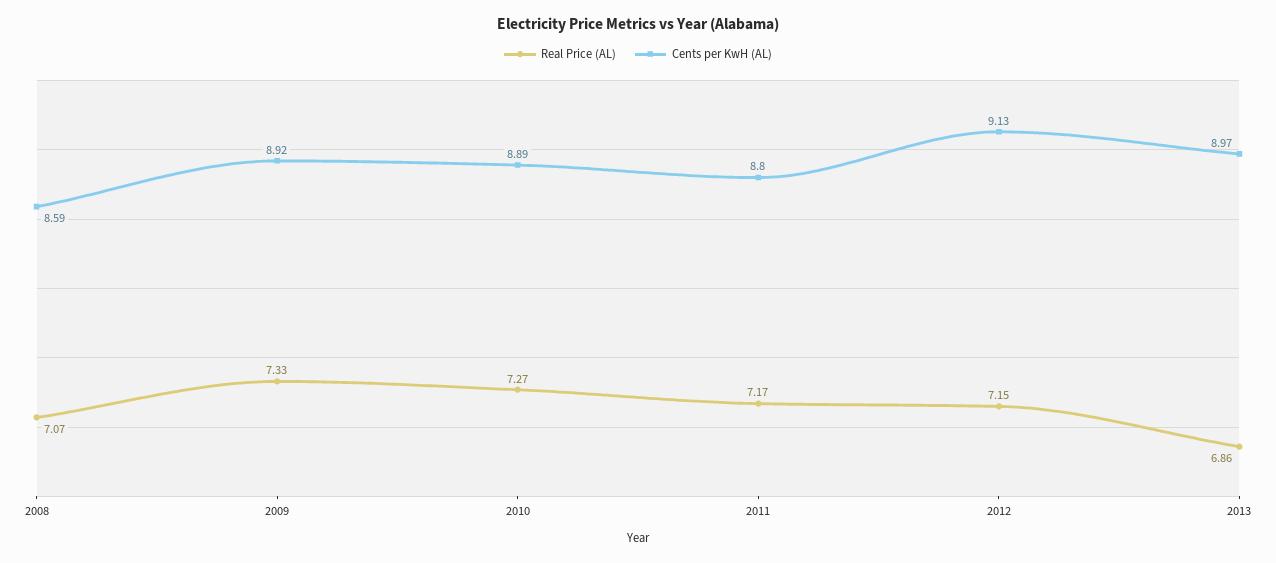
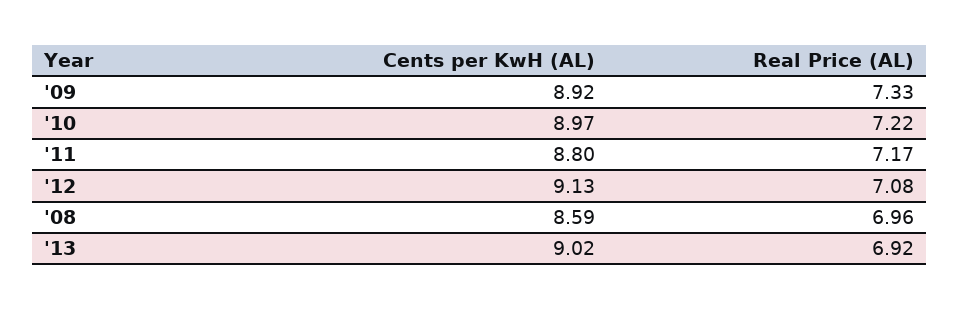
  {
    "Real Price (AL)": {
-     "2008": 7.07,
+     "2008": 6.96,
      "2009": 7.33,
-     "2010": 7.27,
+     "2010": 7.22,
      "2011": 7.17,
-     "2012": 7.15,
+     "2012": 7.08,
-     "2013": 6.86
+     "2013": 6.92
    },
    "Cents per KwH (AL)": {
      "2008": 8.59,
      "2009": 8.92,
-     "2010": 8.89,
+     "2010": 8.97,
      "2011": 8.8,
      "2012": 9.13,
-     "2013": 8.97
+     "2013": 9.02
    }
  }

